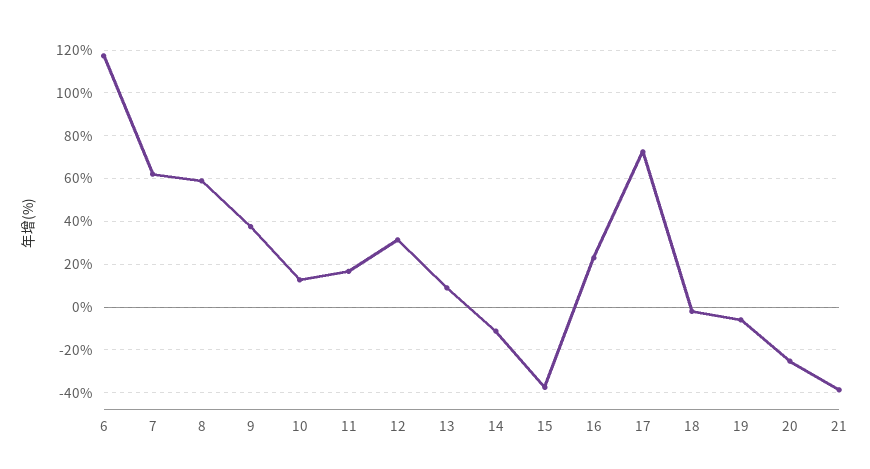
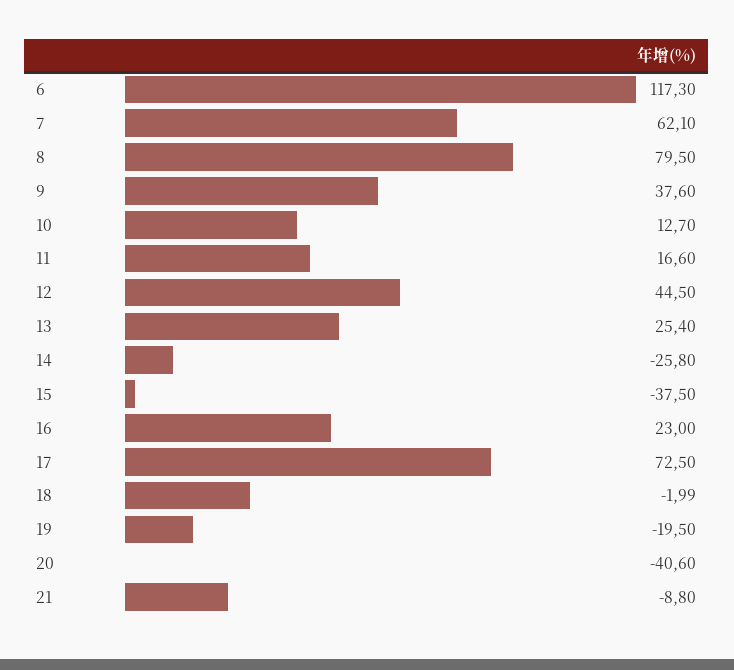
  {
    "6": 117.3,
    "7": 62.1,
-   "8": 60,
+   "8": 79.5,
    "9": 37.6,
    "10": 12.7,
    "11": 16.6,
-   "12": 30,
+   "12": 44.5,
-   "13": 10,
+   "13": 25.4,
-   "14": -10,
+   "14": -25.8,
    "15": -37.5,
    "16": 23,
    "17": 72.5,
    "18": -1.99,
-   "19": -5,
+   "19": -19.5,
-   "20": -25,
+   "20": -40.6,
-   "21": -40
+   "21": -8.8
  }

